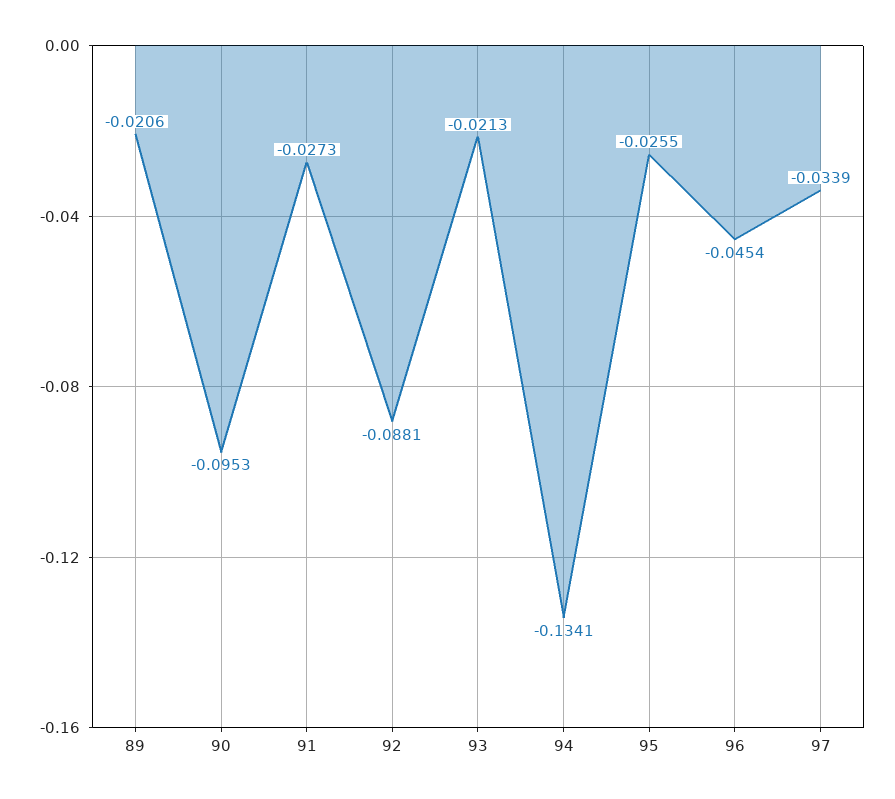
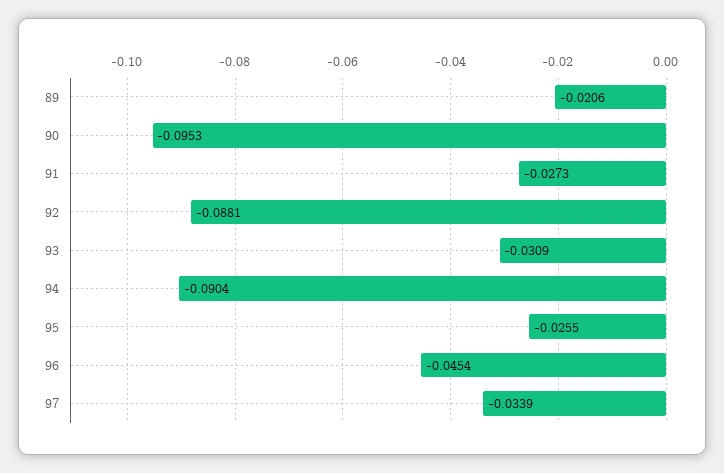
  {
    "89": -0.0206,
    "90": -0.0953,
    "91": -0.0273,
    "92": -0.0881,
-   "93": -0.0213,
+   "93": -0.0309,
-   "94": -0.1341,
+   "94": -0.0904,
    "95": -0.0255,
    "96": -0.0454,
    "97": -0.0339
  }

